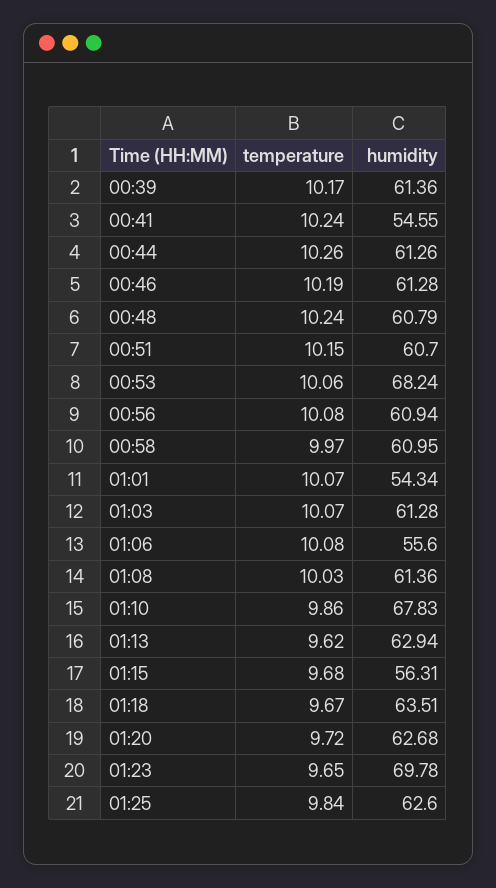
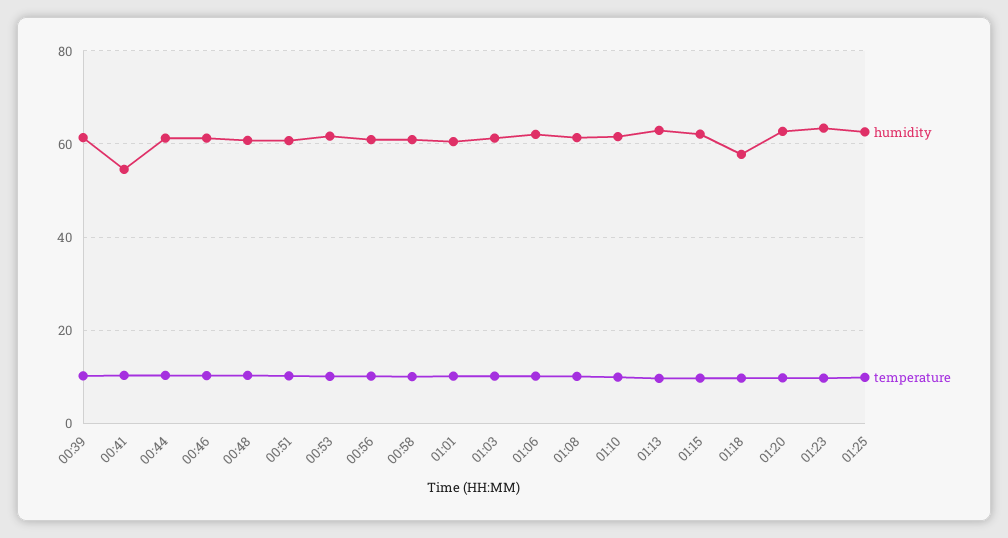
  {
    "temperature": {
      "00:39": 10.17,
      "00:41": 10.24,
      "00:44": 10.26,
      "00:46": 10.19,
      "00:48": 10.24,
      "00:51": 10.15,
      "00:53": 10.06,
      "00:56": 10.08,
      "00:58": 9.97,
      "01:01": 10.07,
      "01:03": 10.07,
      "01:06": 10.08,
      "01:08": 10.03,
      "01:10": 9.86,
      "01:13": 9.62,
      "01:15": 9.68,
      "01:18": 9.67,
      "01:20": 9.72,
      "01:23": 9.65,
      "01:25": 9.84
    },
    "humidity": {
      "00:39": 61.36,
      "00:41": 54.55,
      "00:44": 61.26,
      "00:46": 61.28,
      "00:48": 60.79,
      "00:51": 60.7,
-     "00:53": 68.24,
+     "00:53": 62,
      "00:56": 60.94,
      "00:58": 60.95,
-     "01:01": 54.34,
+     "01:01": 60,
      "01:03": 61.28,
-     "01:06": 55.6,
+     "01:06": 62,
      "01:08": 61.36,
-     "01:10": 67.83,
+     "01:10": 62,
      "01:13": 62.94,
-     "01:15": 56.31,
+     "01:15": 62,
-     "01:18": 63.51,
+     "01:18": 58,
      "01:20": 62.68,
-     "01:23": 69.78,
+     "01:23": 64,
      "01:25": 62.6
    }
  }

